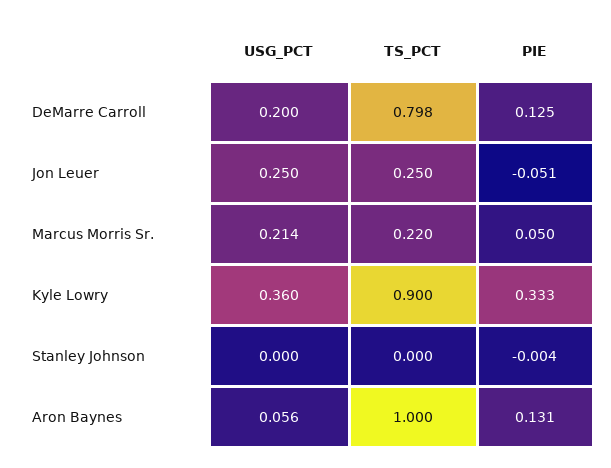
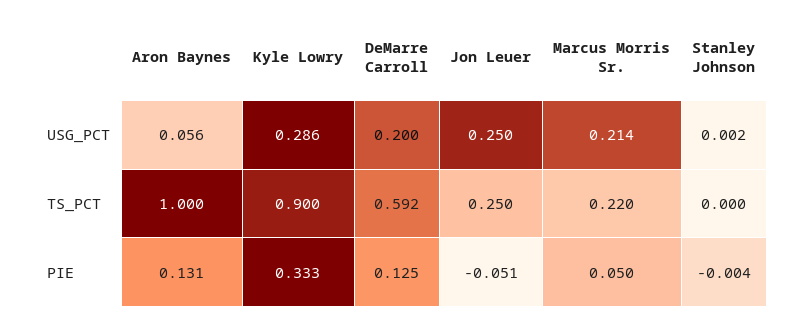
  {
    "USG_PCT": {
      "DeMarre Carroll": 0.2,
      "Jon Leuer": 0.25,
      "Marcus Morris Sr.": 0.214,
-     "Kyle Lowry": 0.36,
+     "Kyle Lowry": 0.286,
-     "Stanley Johnson": 0,
+     "Stanley Johnson": 0.002,
      "Aron Baynes": 0.056
    },
    "TS_PCT": {
-     "DeMarre Carroll": 0.798,
+     "DeMarre Carroll": 0.592,
      "Jon Leuer": 0.25,
      "Marcus Morris Sr.": 0.22,
      "Kyle Lowry": 0.9,
      "Stanley Johnson": 0,
      "Aron Baynes": 1
    },
    "PIE": {
      "DeMarre Carroll": 0.125,
      "Jon Leuer": -0.051,
      "Marcus Morris Sr.": 0.05,
      "Kyle Lowry": 0.333,
      "Stanley Johnson": -0.004,
      "Aron Baynes": 0.131
    }
  }

